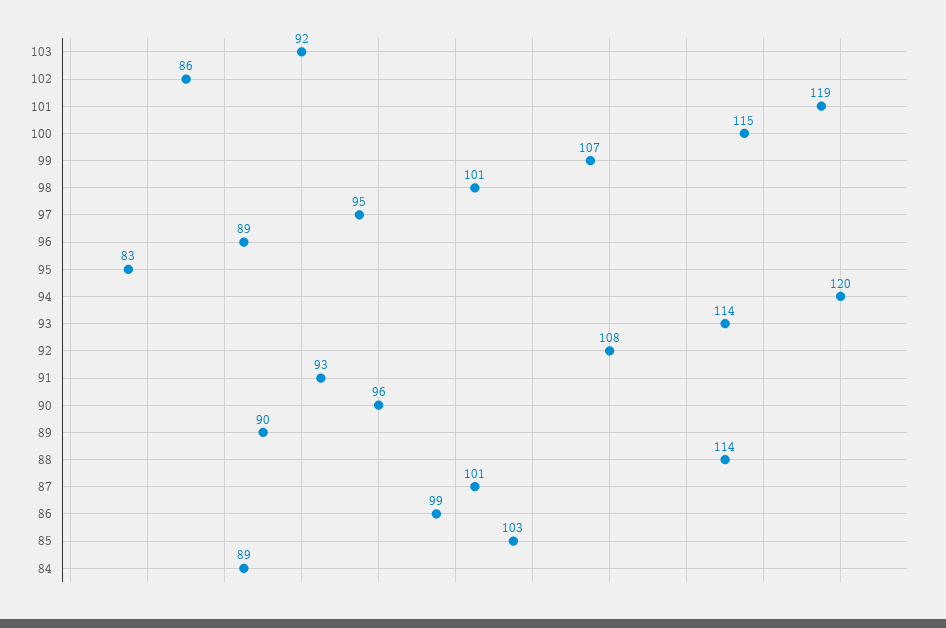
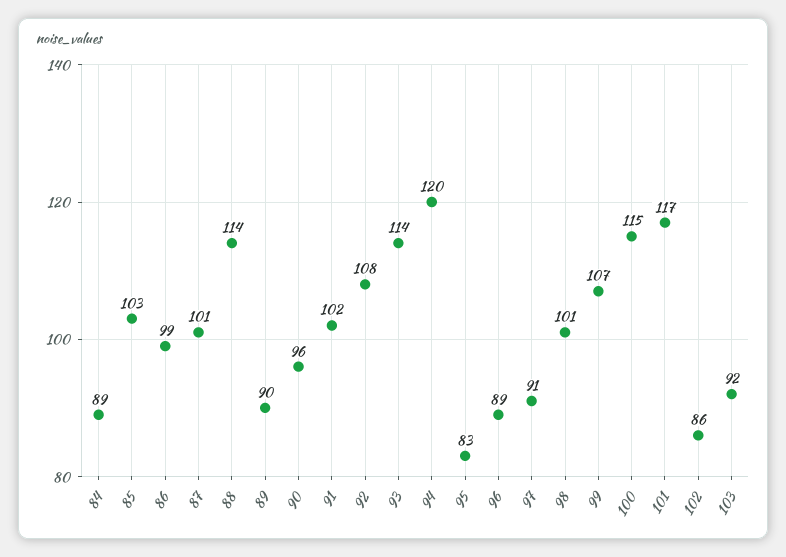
  {
    "103": 92,
    "102": 86,
-   "101": 119,
+   "101": 117,
    "100": 115,
    "99": 107,
    "98": 101,
-   "97": 95,
+   "97": 91,
    "96": 89,
    "95": 83,
    "94": 120,
    "93": 114,
    "92": 108,
-   "91": 93,
+   "91": 102,
    "90": 96,
    "89": 90,
    "88": 114,
    "87": 101,
    "86": 99,
    "85": 103,
    "84": 89
  }

